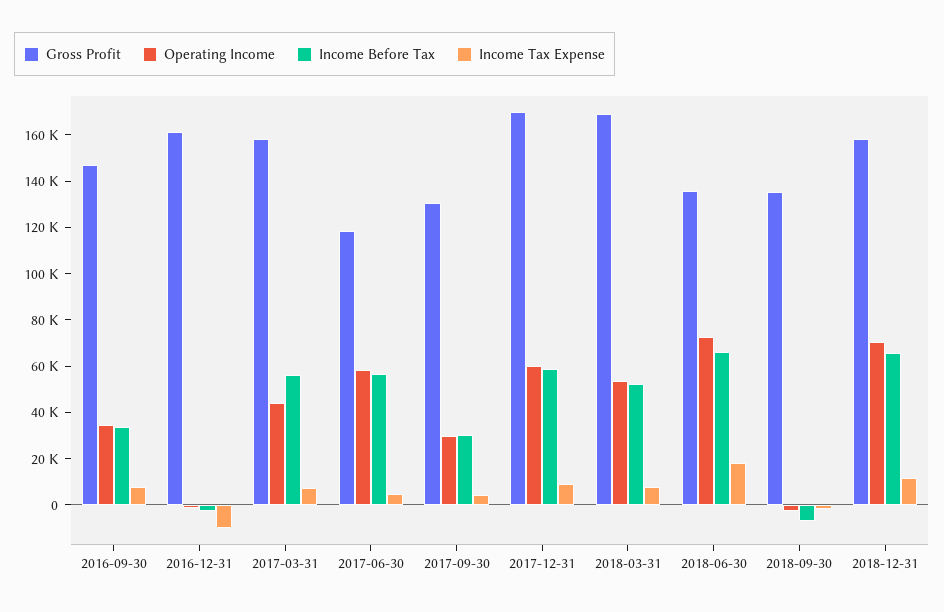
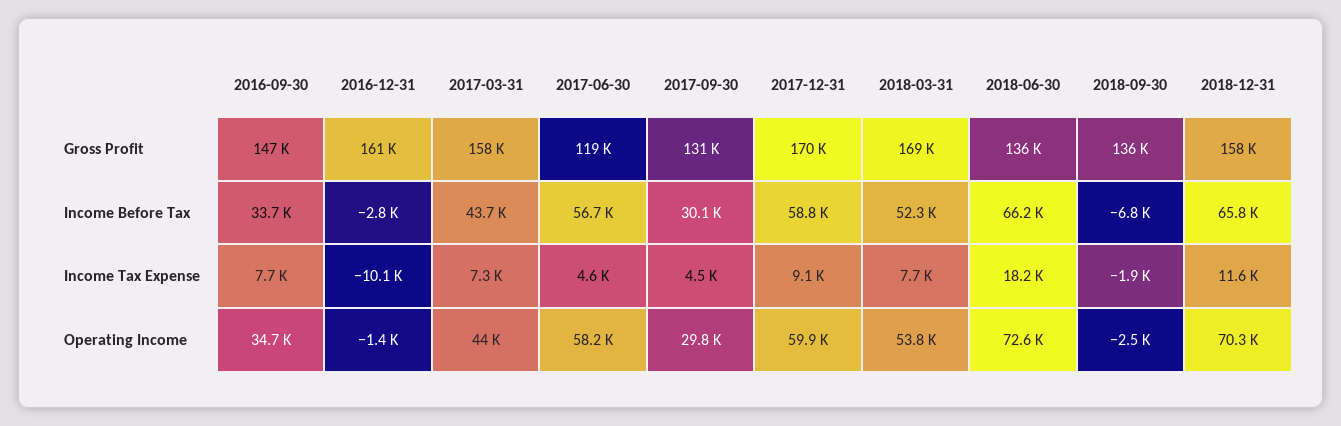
  {
    "Gross Profit": {
      "2016-09-30": 147000,
      "2016-12-31": 161000,
      "2017-03-31": 158000,
      "2017-06-30": 119000,
      "2017-09-30": 131000,
      "2017-12-31": 170000,
      "2018-03-31": 169000,
      "2018-06-30": 136000,
      "2018-09-30": 136000,
      "2018-12-31": 158000
    },
    "Operating Income": {
      "2016-09-30": 34700,
      "2016-12-31": -1400,
      "2017-03-31": 44000,
      "2017-06-30": 58200,
      "2017-09-30": 29800,
      "2017-12-31": 59900,
      "2018-03-31": 53800,
      "2018-06-30": 72600,
      "2018-09-30": -2500,
      "2018-12-31": 70300
    },
    "Income Before Tax": {
      "2016-09-30": 33700,
      "2016-12-31": -2800,
-     "2017-03-31": 55000,
+     "2017-03-31": 43700,
      "2017-06-30": 56700,
      "2017-09-30": 30100,
      "2017-12-31": 58800,
      "2018-03-31": 52300,
      "2018-06-30": 66200,
      "2018-09-30": -6800,
      "2018-12-31": 65800
    },
    "Income Tax Expense": {
      "2016-09-30": 7700,
      "2016-12-31": -10100,
      "2017-03-31": 7300,
      "2017-06-30": 4600,
      "2017-09-30": 4500,
      "2017-12-31": 9100,
      "2018-03-31": 7700,
      "2018-06-30": 18200,
      "2018-09-30": -1900,
      "2018-12-31": 11600
    }
  }

